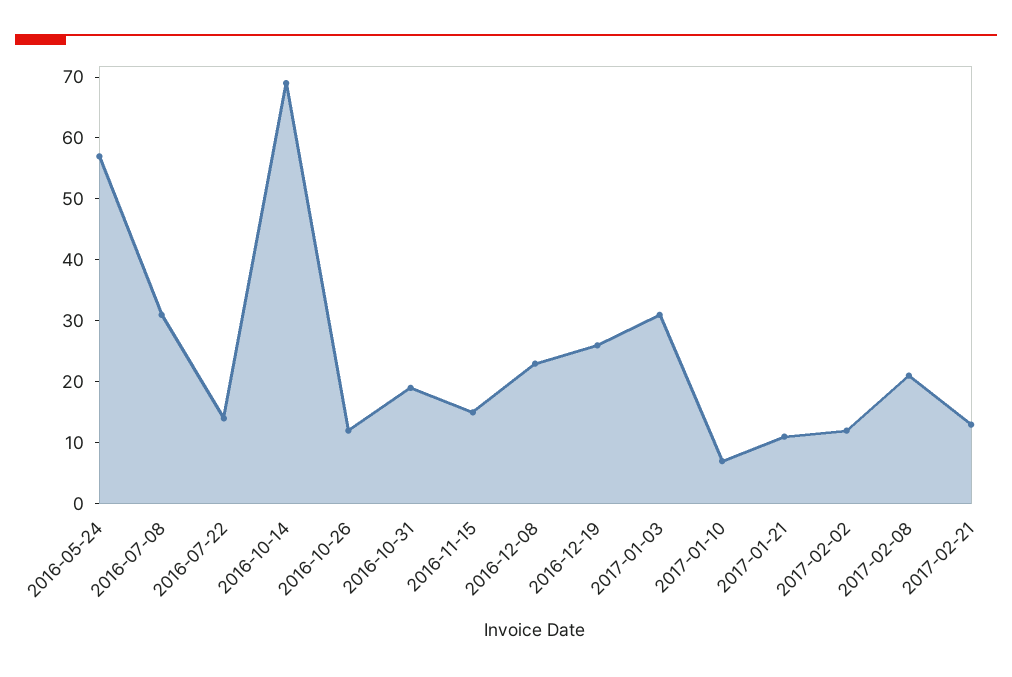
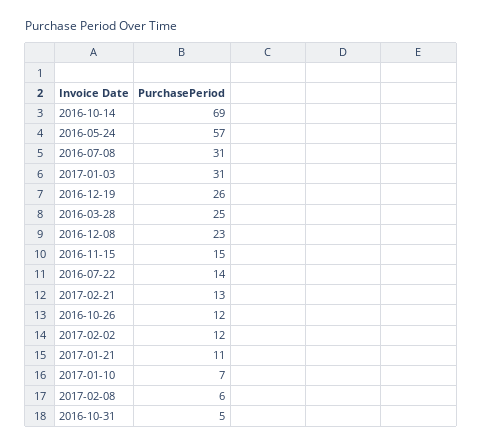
  {
    "2016-05-24": 57,
    "2016-07-08": 31,
    "2016-07-22": 14,
    "2016-10-14": 69,
    "2016-10-26": 12,
-   "2016-10-31": 20,
+   "2016-10-31": 5,
    "2016-11-15": 15,
    "2016-12-08": 23,
    "2016-12-19": 26,
    "2017-01-03": 31,
    "2017-01-10": 7,
    "2017-01-21": 11,
    "2017-02-02": 12,
-   "2017-02-08": 20,
+   "2017-02-08": 6,
-   "2017-02-21": 13
+   "2017-02-21": 13,
+   "2016-03-28": 25
  }

